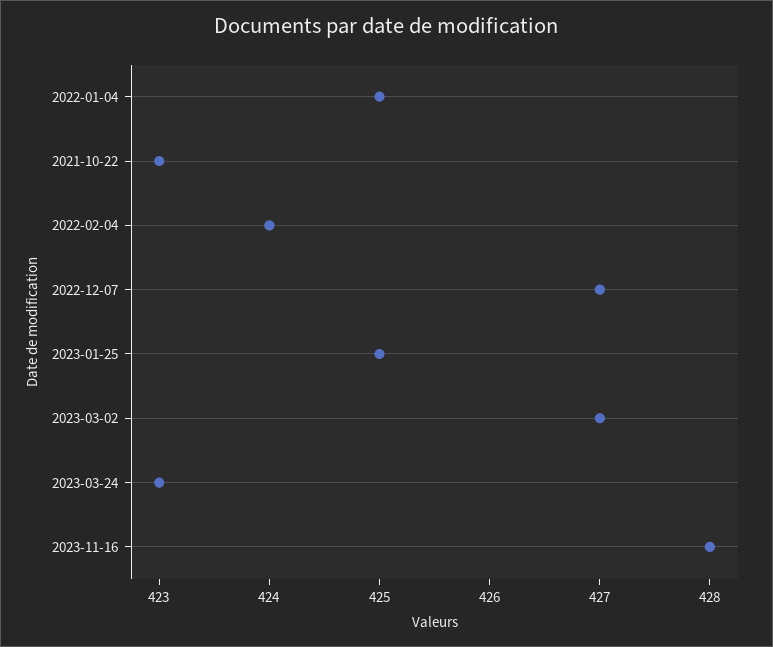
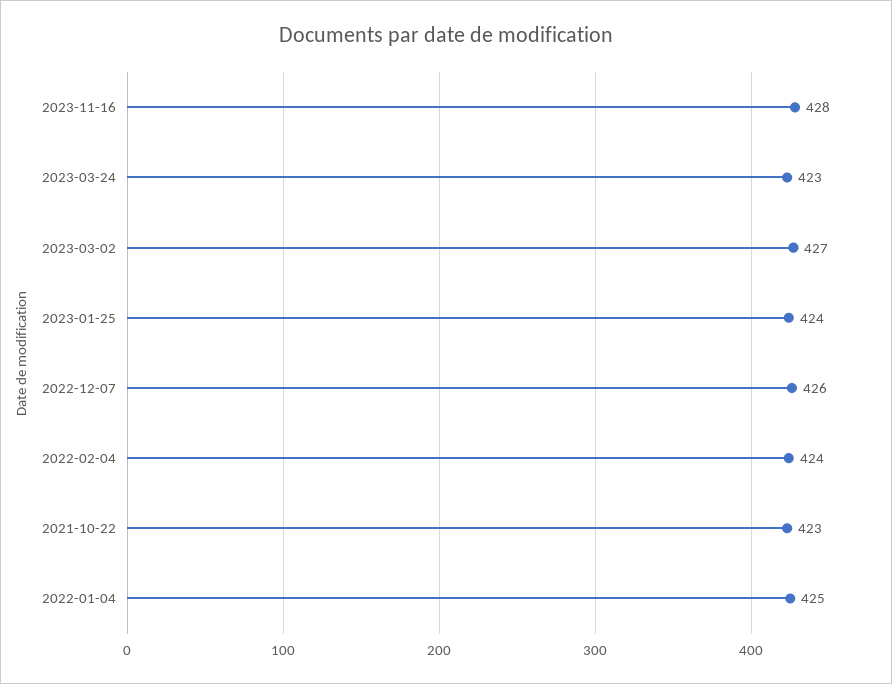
  {
    "2022-01-04": 425,
    "2021-10-22": 423,
    "2022-02-04": 424,
-   "2022-12-07": 427,
+   "2022-12-07": 426,
-   "2023-01-25": 425,
+   "2023-01-25": 424,
    "2023-03-02": 427,
    "2023-03-24": 423,
    "2023-11-16": 428
  }

